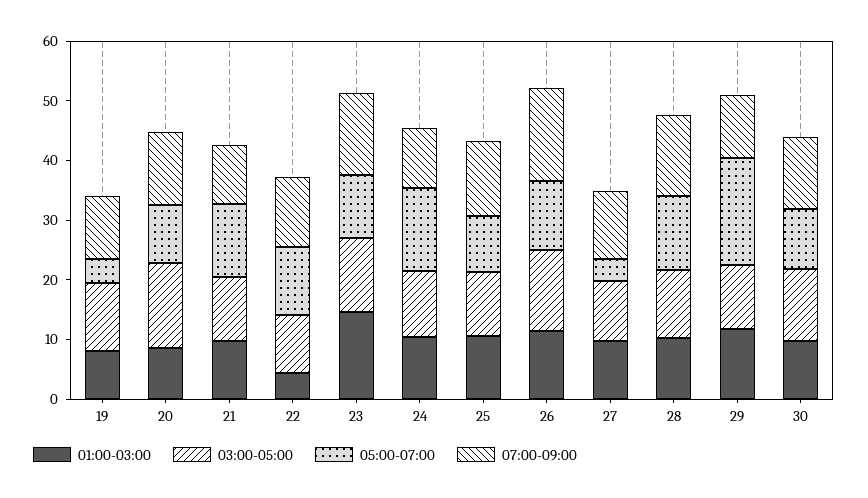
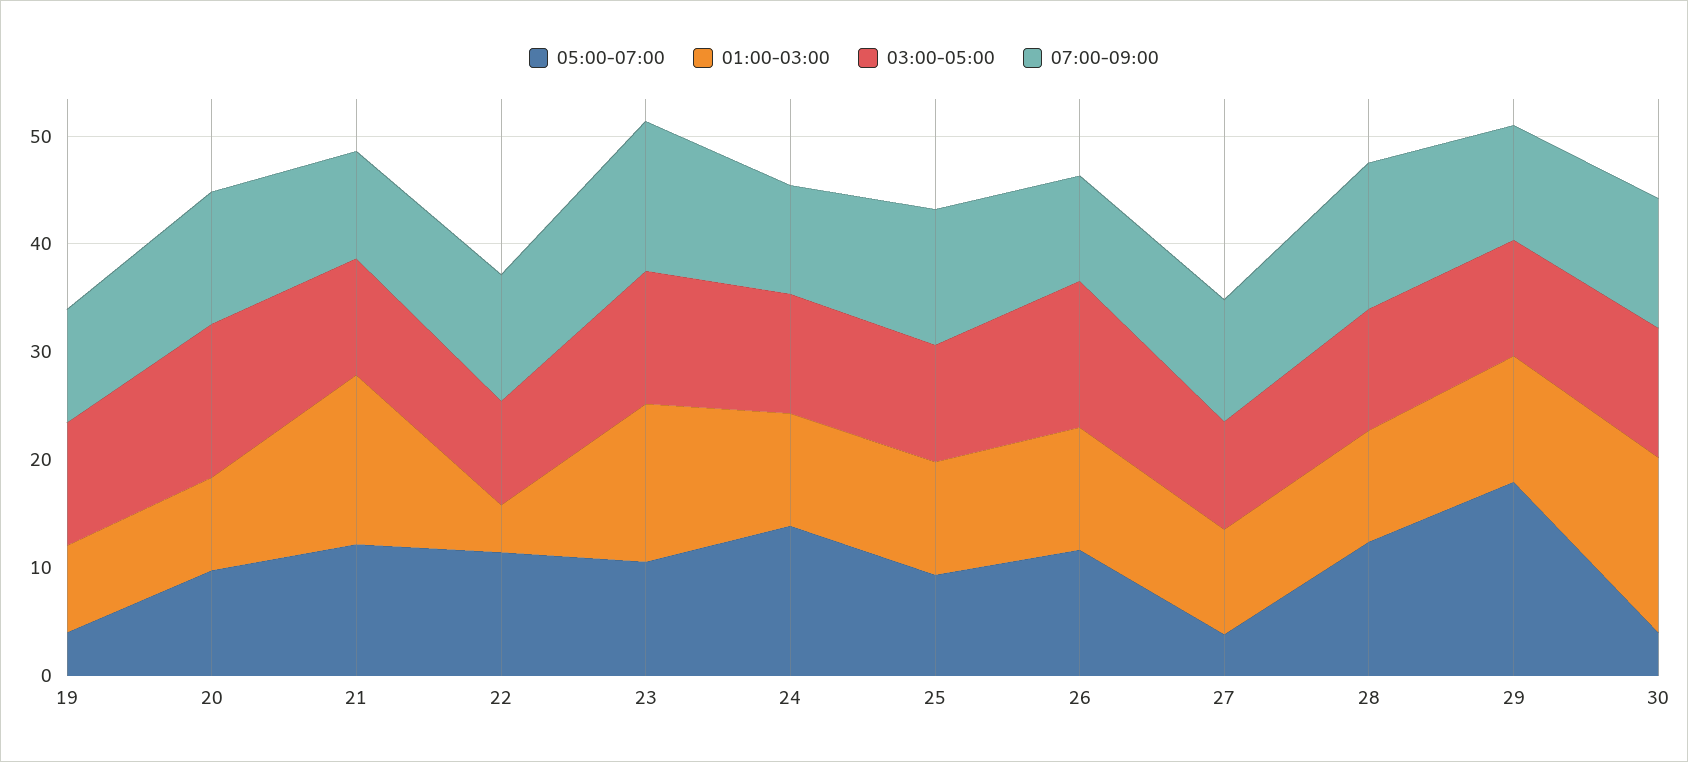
  {
    "01:00-03:00": {
      "19": 8,
      "20": 8,
-     "21": 10,
+     "21": 16,
      "22": 4,
      "23": 14,
      "24": 10,
      "25": 10,
      "26": 12,
      "27": 10,
      "28": 10,
      "29": 12,
-     "30": 10
+     "30": 16
    },
    "03:00-05:00": {
      "19": 12,
      "20": 14,
      "21": 10,
      "22": 10,
      "23": 12,
      "24": 12,
      "25": 10,
      "26": 14,
      "27": 10,
      "28": 12,
      "29": 10,
      "30": 12
    },
    "05:00-07:00": {
      "19": 4,
      "20": 10,
      "21": 12,
      "22": 12,
      "23": 10,
      "24": 14,
      "25": 10,
      "26": 12,
      "27": 4,
      "28": 12,
      "29": 18,
-     "30": 10
+     "30": 4
    },
    "07:00-09:00": {
      "19": 10,
      "20": 12,
      "21": 10,
      "22": 12,
      "23": 14,
      "24": 10,
      "25": 12,
-     "26": 16,
+     "26": 10,
      "27": 12,
      "28": 14,
      "29": 10,
      "30": 12
    }
  }

